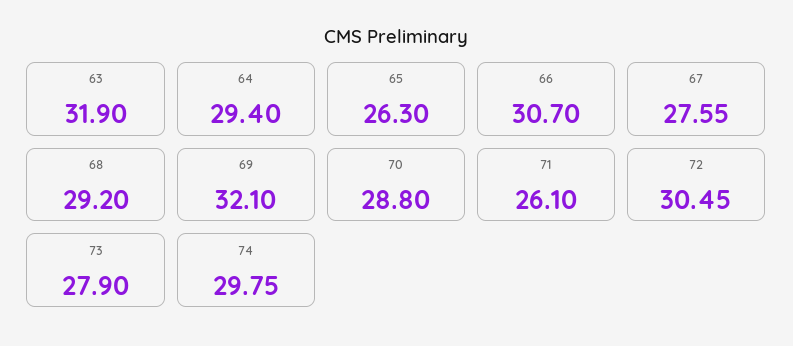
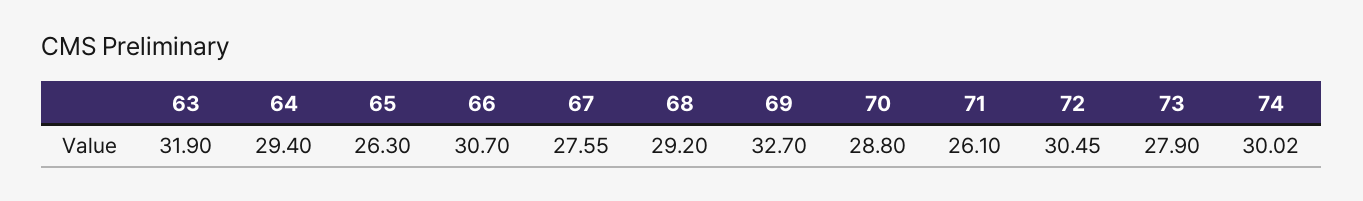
  {
    "63": 31.9,
    "64": 29.4,
    "65": 26.3,
    "66": 30.7,
    "67": 27.55,
    "68": 29.2,
-   "69": 32.1,
+   "69": 32.7,
    "70": 28.8,
    "71": 26.1,
    "72": 30.45,
    "73": 27.9,
-   "74": 29.75
+   "74": 30.02
  }

